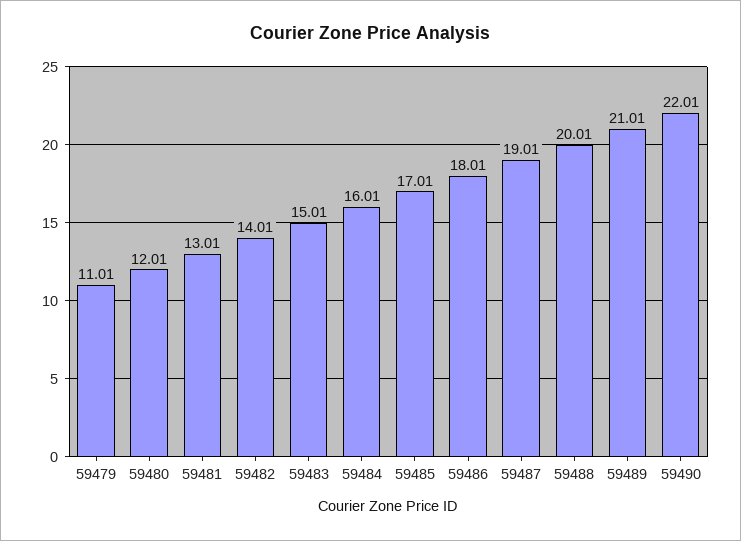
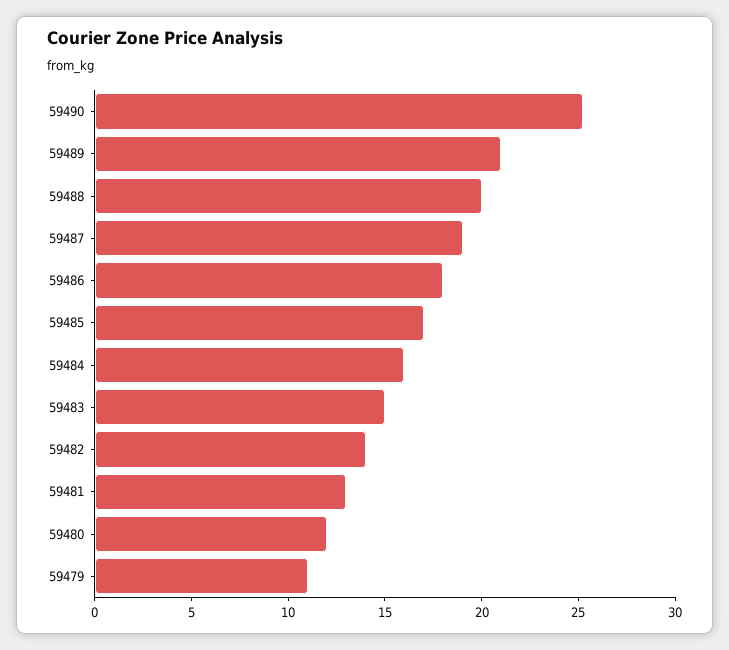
  {
    "59479": 11.01,
    "59480": 12.01,
    "59481": 13.01,
    "59482": 14.01,
    "59483": 15.01,
    "59484": 16.01,
    "59485": 17.01,
    "59486": 18.01,
    "59487": 19.01,
    "59488": 20.01,
    "59489": 21.01,
-   "59490": 22.01
+   "59490": 25
  }

